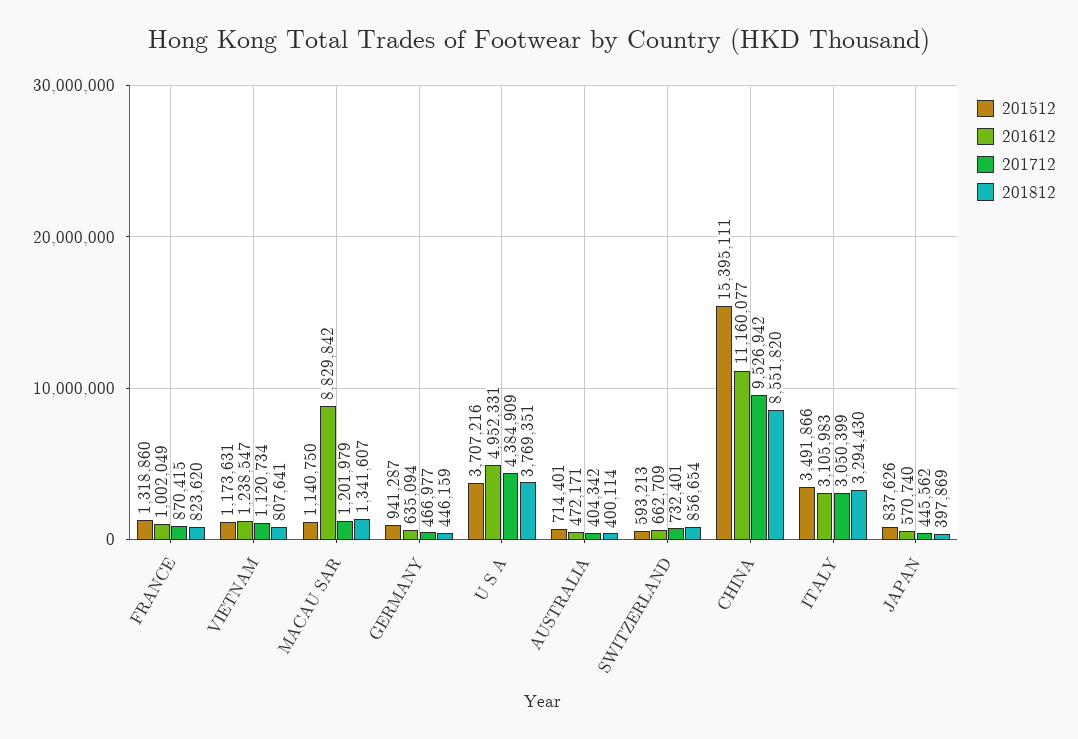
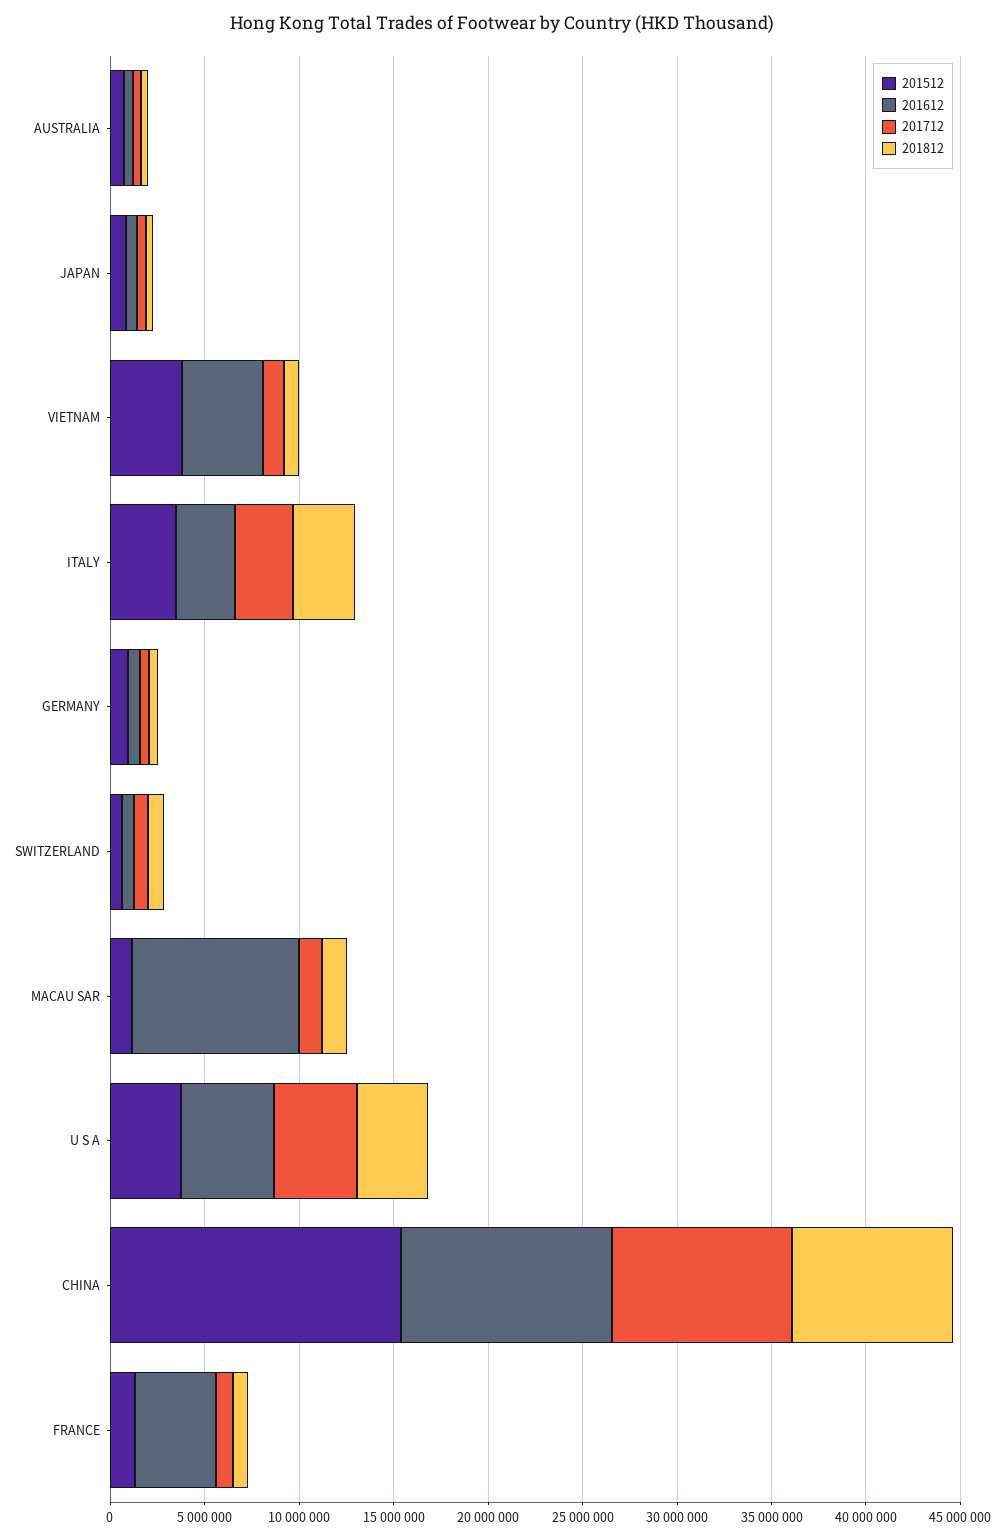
  {
    "201512": {
      "FRANCE": 1318860,
-     "VIETNAM": 1173631,
+     "VIETNAM": 4000000,
      "MACAU SAR": 1140750,
      "GERMANY": 941287,
      "U S A": 3707216,
      "AUSTRALIA": 714401,
      "SWITZERLAND": 593213,
      "CHINA": 15395111,
      "ITALY": 3491866,
      "JAPAN": 837626
    },
    "201612": {
-     "FRANCE": 1002049,
+     "FRANCE": 4000000,
-     "VIETNAM": 1238547,
+     "VIETNAM": 4000000,
      "MACAU SAR": 8829842,
      "GERMANY": 635094,
      "U S A": 4952331,
      "AUSTRALIA": 472171,
      "SWITZERLAND": 662709,
      "CHINA": 11160077,
      "ITALY": 3105983,
      "JAPAN": 570740
    },
    "201712": {
      "FRANCE": 870415,
      "VIETNAM": 1120734,
      "MACAU SAR": 1201979,
      "GERMANY": 466977,
      "U S A": 4384909,
      "AUSTRALIA": 404342,
      "SWITZERLAND": 732401,
      "CHINA": 9526942,
      "ITALY": 3050399,
      "JAPAN": 445562
    },
    "201812": {
      "FRANCE": 823620,
      "VIETNAM": 807641,
      "MACAU SAR": 1341607,
      "GERMANY": 446159,
      "U S A": 3769351,
      "AUSTRALIA": 400114,
      "SWITZERLAND": 856654,
      "CHINA": 8551820,
      "ITALY": 3294430,
      "JAPAN": 397869
    }
  }

